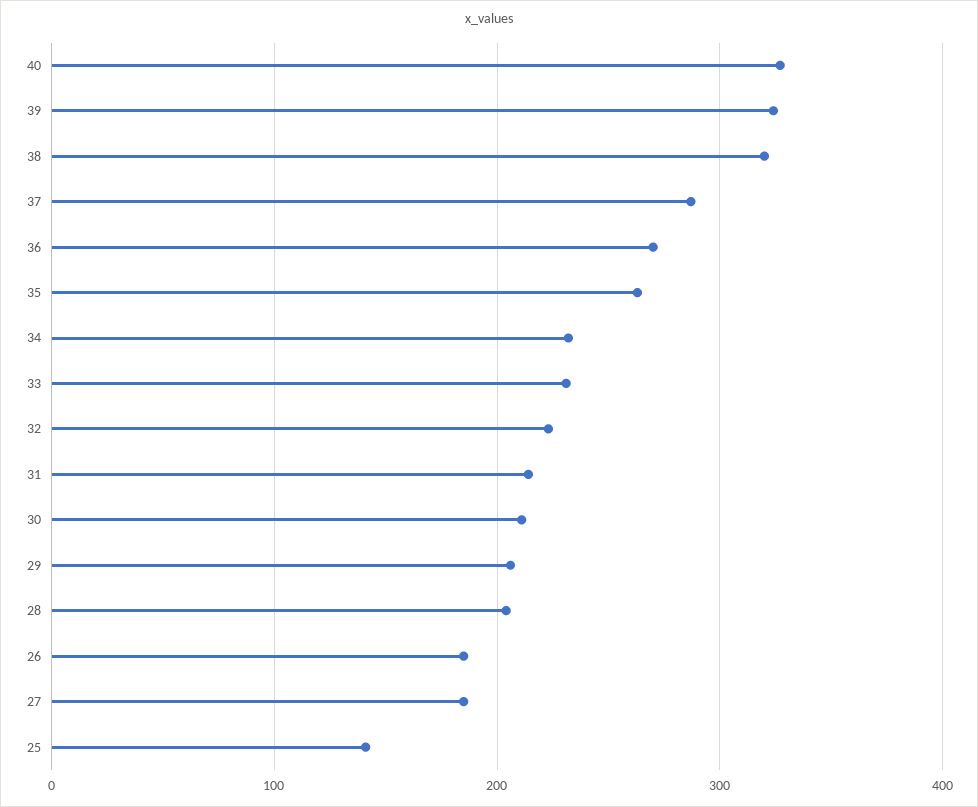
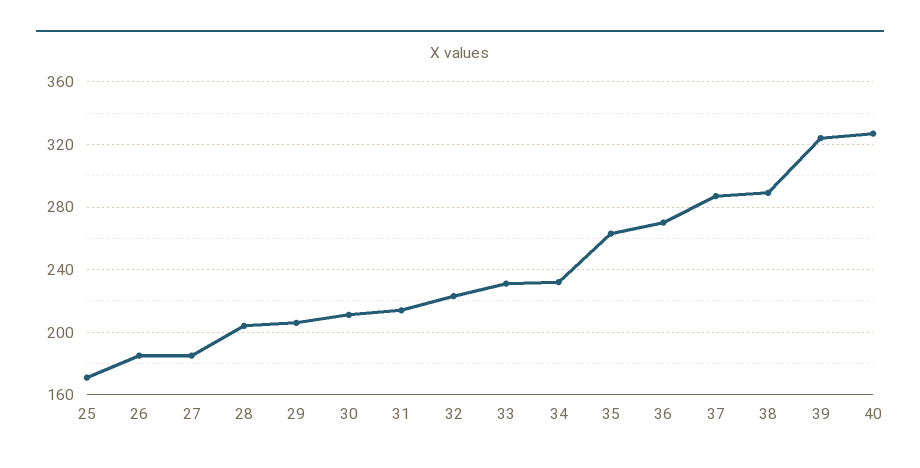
  {
    "40": 325,
    "39": 325,
-   "38": 320,
+   "38": 290,
    "37": 285,
    "36": 270,
    "35": 265,
    "34": 230,
    "33": 230,
    "32": 225,
    "31": 215,
    "30": 210,
    "29": 205,
    "28": 205,
    "26": 185,
    "27": 185,
-   "25": 140
+   "25": 170
  }

